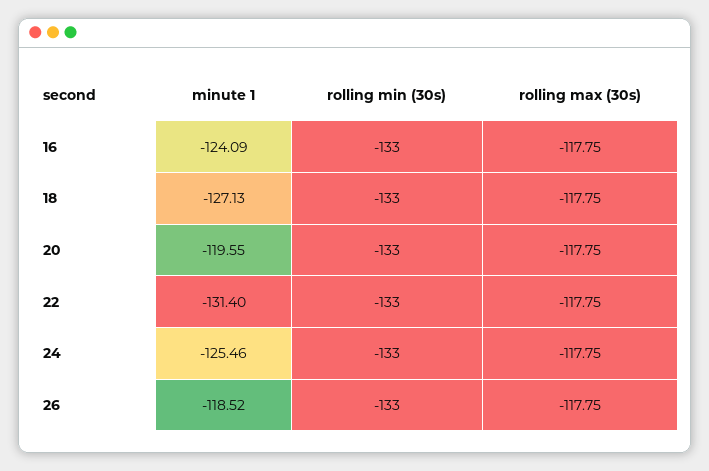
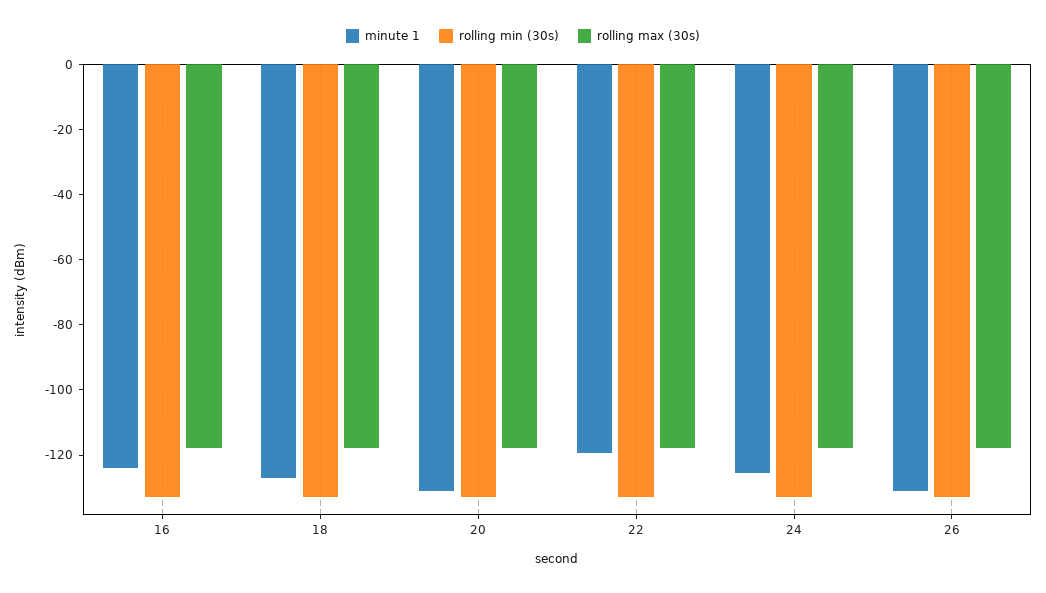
  {
    "minute 1": {
      "16": -124.09,
      "18": -127.13,
-     "20": -119.55,
+     "20": -130,
-     "22": -131.4,
+     "22": -120,
      "24": -125.46,
-     "26": -118.52
+     "26": -130
    },
    "rolling min (30s)": {
      "16": -133,
      "18": -133,
      "20": -133,
      "22": -133,
      "24": -133,
      "26": -133
    },
    "rolling max (30s)": {
      "16": -117.75,
      "18": -117.75,
      "20": -117.75,
      "22": -117.75,
      "24": -117.75,
      "26": -117.75
    }
  }

